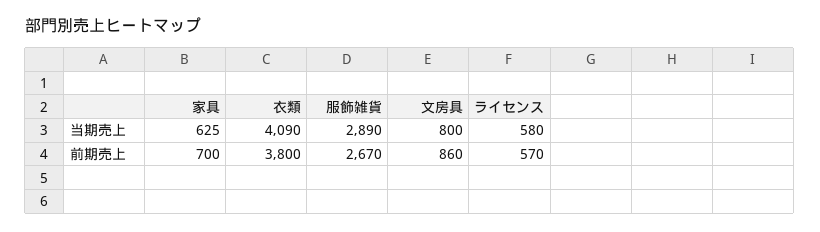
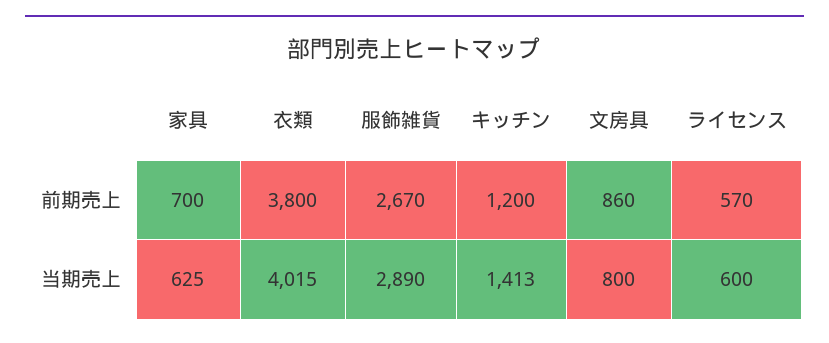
  {
    "家具": {
      "当期売上": 625,
      "前期売上": 700
    },
    "衣類": {
-     "当期売上": 4090,
+     "当期売上": 4015,
      "前期売上": 3800
    },
    "服飾雑貨": {
      "当期売上": 2890,
      "前期売上": 2670
    },
    "文房具": {
      "当期売上": 800,
      "前期売上": 860
    },
    "ライセンス": {
-     "当期売上": 580,
+     "当期売上": 600,
      "前期売上": 570
-   }
+   },
+   "キッチン": {
+     "前期売上": 1200,
+     "当期売上": 1413
+   }
  }

